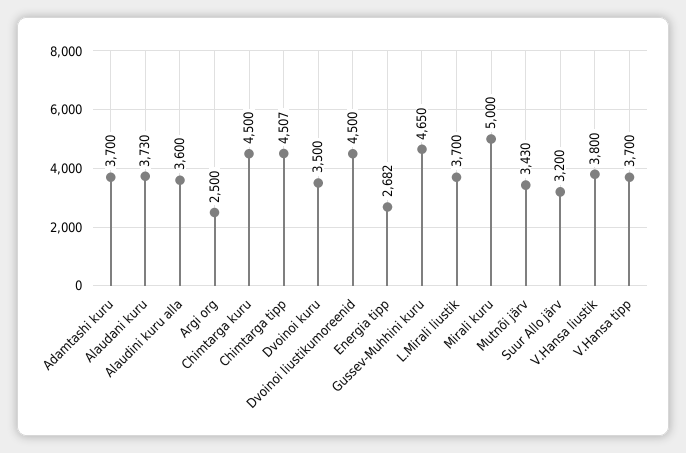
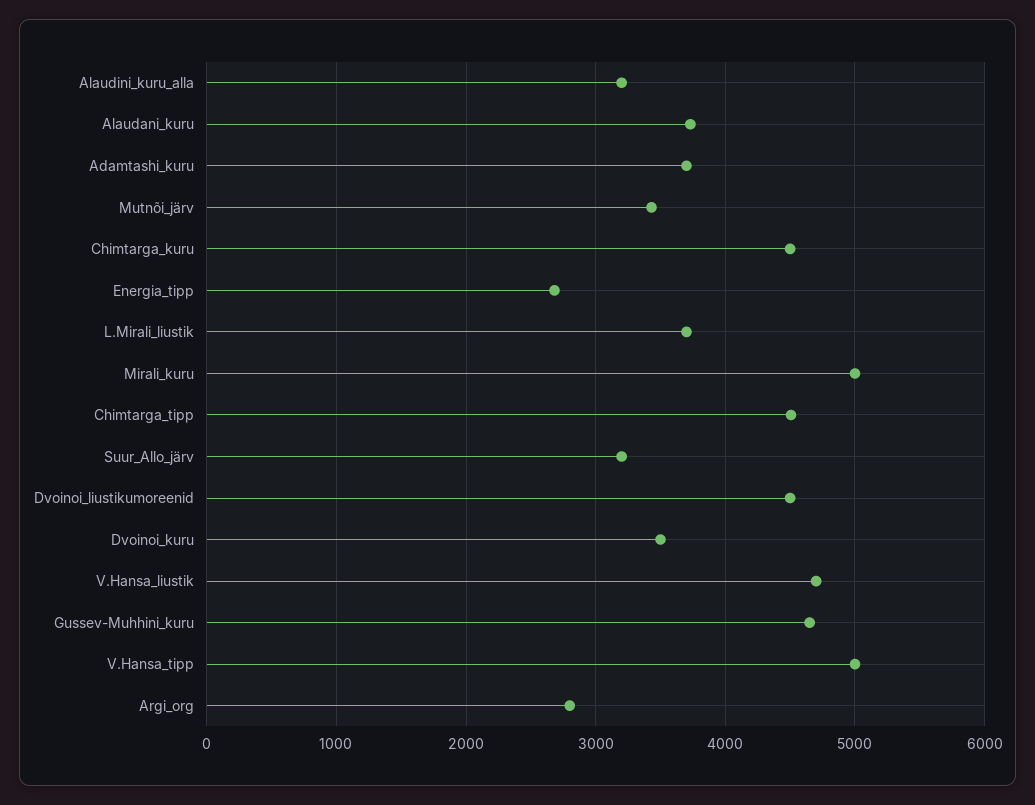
  {
    "Adamtashi kuru": 3700,
    "Alaudani kuru": 3730,
-   "Alaudini kuru alla": 3600,
+   "Alaudini kuru alla": 3200,
-   "Argi org": 2500,
+   "Argi org": 2800,
    "Chimtarga kuru": 4500,
    "Chimtarga tipp": 4507,
    "Dvoinoi kuru": 3500,
    "Dvoinoi liustikumoreenid": 4500,
    "Energia tipp": 2682,
    "Gussev-Muhhini kuru": 4650,
    "L.Mirali liustik": 3700,
    "Mirali kuru": 5000,
    "Mutnõi järv": 3430,
    "Suur Allo järv": 3200,
-   "V.Hansa liustik": 3800,
+   "V.Hansa liustik": 4700,
-   "V.Hansa tipp": 3700
+   "V.Hansa tipp": 5000
  }

